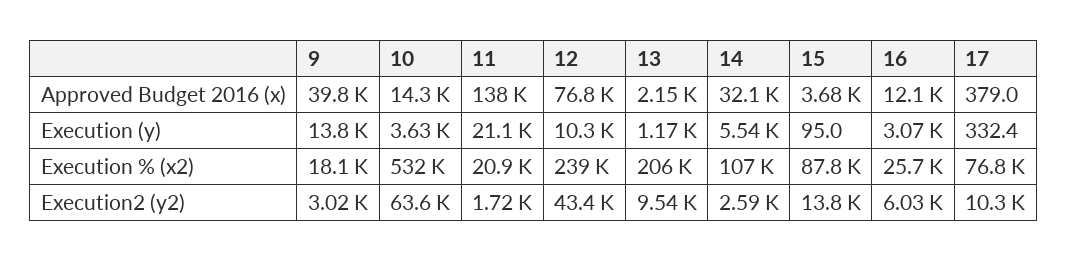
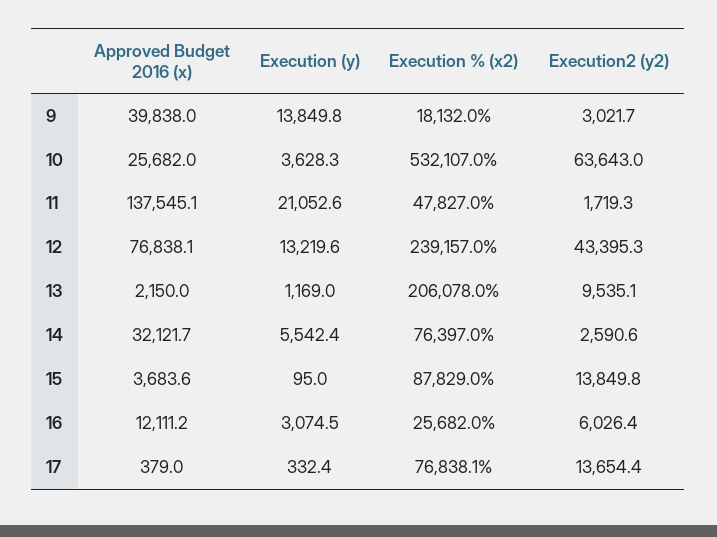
  {
    "9": {
      "Approved Budget 2016 (x)": 39838,
      "Execution (y)": 13849.8,
      "Execution % (x2)": 18132,
      "Execution2 (y2)": 3021.7
    },
    "10": {
-     "Approved Budget 2016 (x)": 14300,
+     "Approved Budget 2016 (x)": 25682,
      "Execution (y)": 3628.3,
      "Execution % (x2)": 532107,
      "Execution2 (y2)": 63643
    },
    "11": {
      "Approved Budget 2016 (x)": 137545.1,
      "Execution (y)": 21052.6,
-     "Execution % (x2)": 20900,
+     "Execution % (x2)": 47827,
      "Execution2 (y2)": 1719.3
    },
    "12": {
      "Approved Budget 2016 (x)": 76838.1,
-     "Execution (y)": 10300,
+     "Execution (y)": 13219.6,
      "Execution % (x2)": 239157,
      "Execution2 (y2)": 43395.3
    },
    "13": {
      "Approved Budget 2016 (x)": 2150,
      "Execution (y)": 1169,
      "Execution % (x2)": 206078,
      "Execution2 (y2)": 9535.1
    },
    "14": {
      "Approved Budget 2016 (x)": 32121.7,
      "Execution (y)": 5542.4,
-     "Execution % (x2)": 107000,
+     "Execution % (x2)": 76397,
      "Execution2 (y2)": 2590.6
    },
    "15": {
      "Approved Budget 2016 (x)": 3683.6,
      "Execution (y)": 95,
      "Execution % (x2)": 87829,
      "Execution2 (y2)": 13849.8
    },
    "16": {
      "Approved Budget 2016 (x)": 12111.2,
      "Execution (y)": 3074.5,
      "Execution % (x2)": 25682,
      "Execution2 (y2)": 6026.4
    },
    "17": {
      "Approved Budget 2016 (x)": 379,
      "Execution (y)": 332.4,
      "Execution % (x2)": 76838.1,
-     "Execution2 (y2)": 10300
+     "Execution2 (y2)": 13654.4
    }
  }

